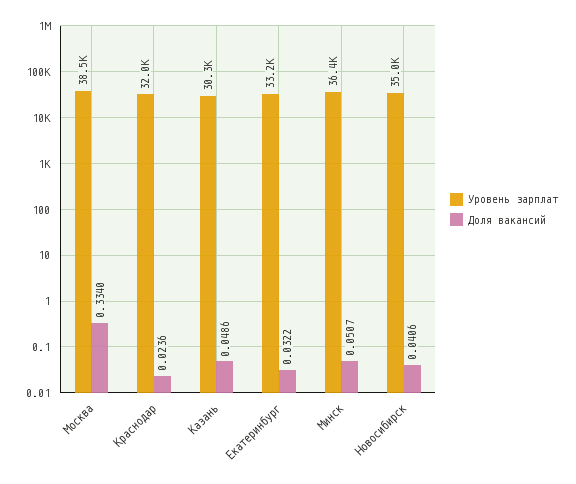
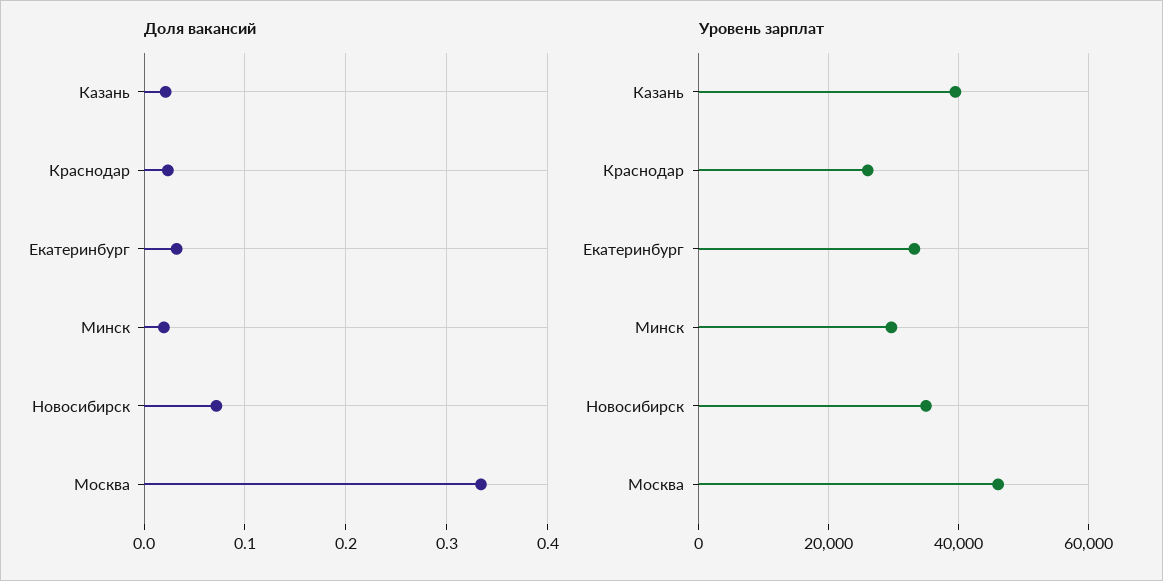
  {
    "Уровень зарплат": {
-     "Москва": 38500,
+     "Москва": 46000,
-     "Краснодар": 32000,
+     "Краснодар": 26000,
-     "Казань": 30300,
+     "Казань": 40000,
      "Екатеринбург": 33200,
-     "Минск": 36400,
+     "Минск": 30000,
      "Новосибирск": 35000
    },
    "Доля вакансий": {
      "Москва": 0.334,
      "Краснодар": 0.0236,
-     "Казань": 0.0486,
+     "Казань": 0.02,
      "Екатеринбург": 0.0322,
-     "Минск": 0.0507,
+     "Минск": 0.02,
-     "Новосибирск": 0.0406
+     "Новосибирск": 0.07
    }
  }

